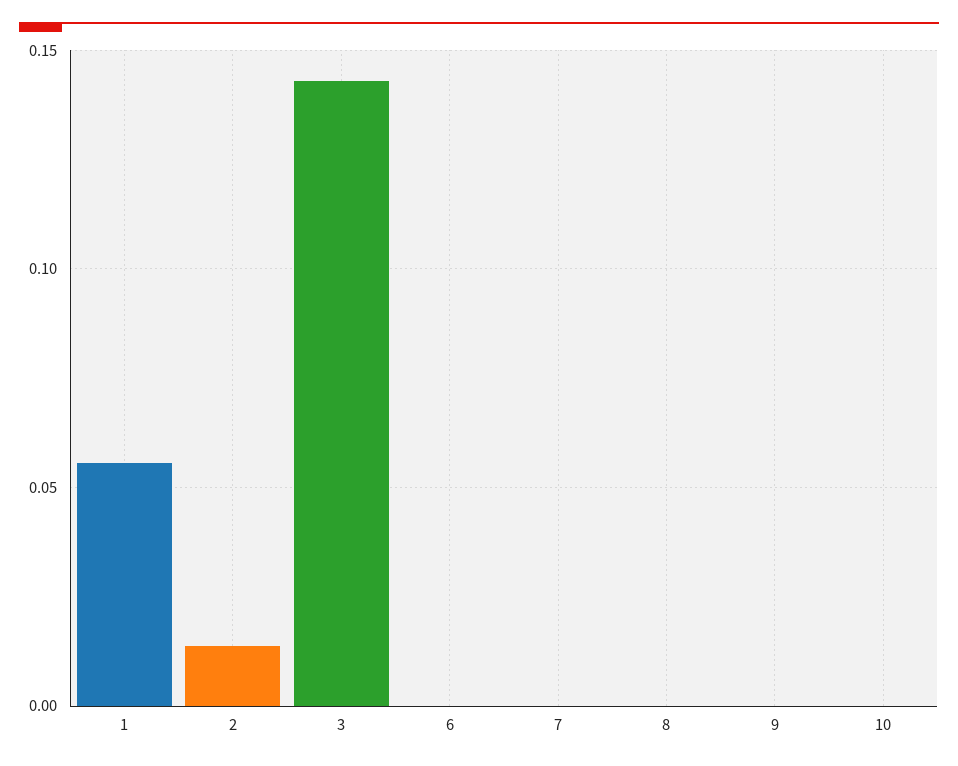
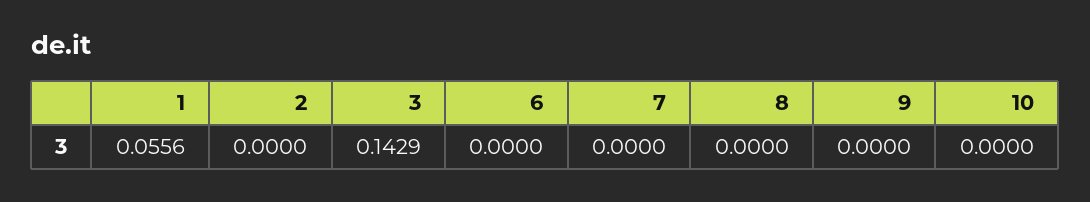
  {
    "1": 0.0556,
-   "2": 0.015,
+   "2": 0,
    "3": 0.1429,
    "6": 0,
    "7": 0,
    "8": 0,
    "9": 0,
    "10": 0
  }

